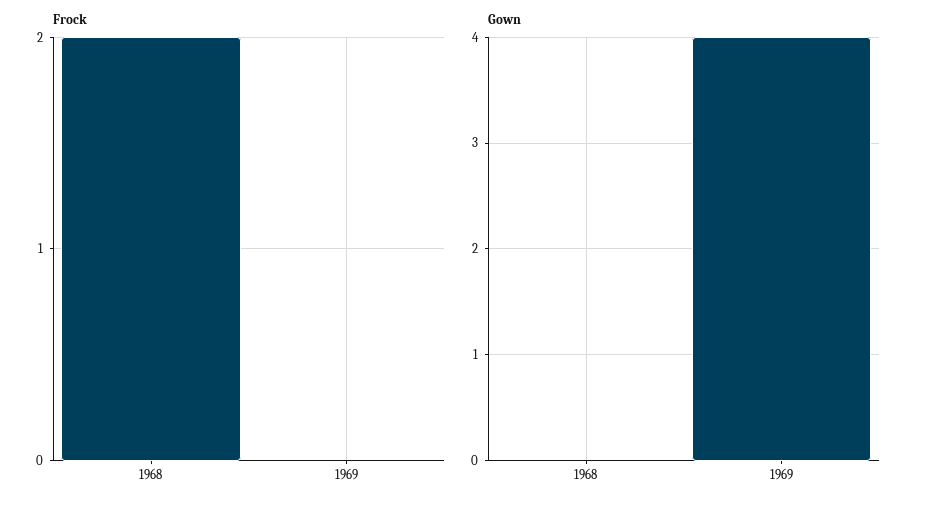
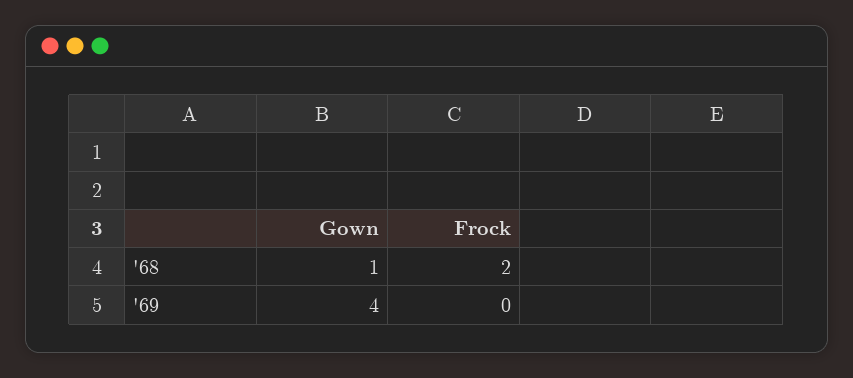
  {
    "Frock": {
      "1968": 2,
      "1969": 0
    },
    "Gown": {
-     "1968": 0,
+     "1968": 1,
      "1969": 4
    }
  }

